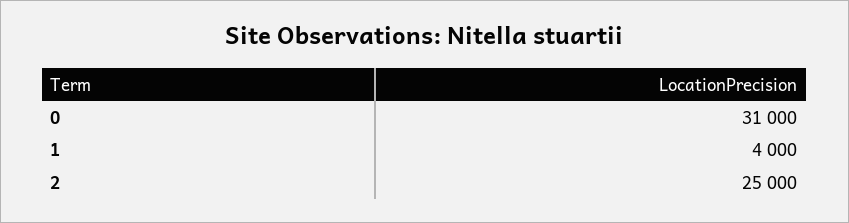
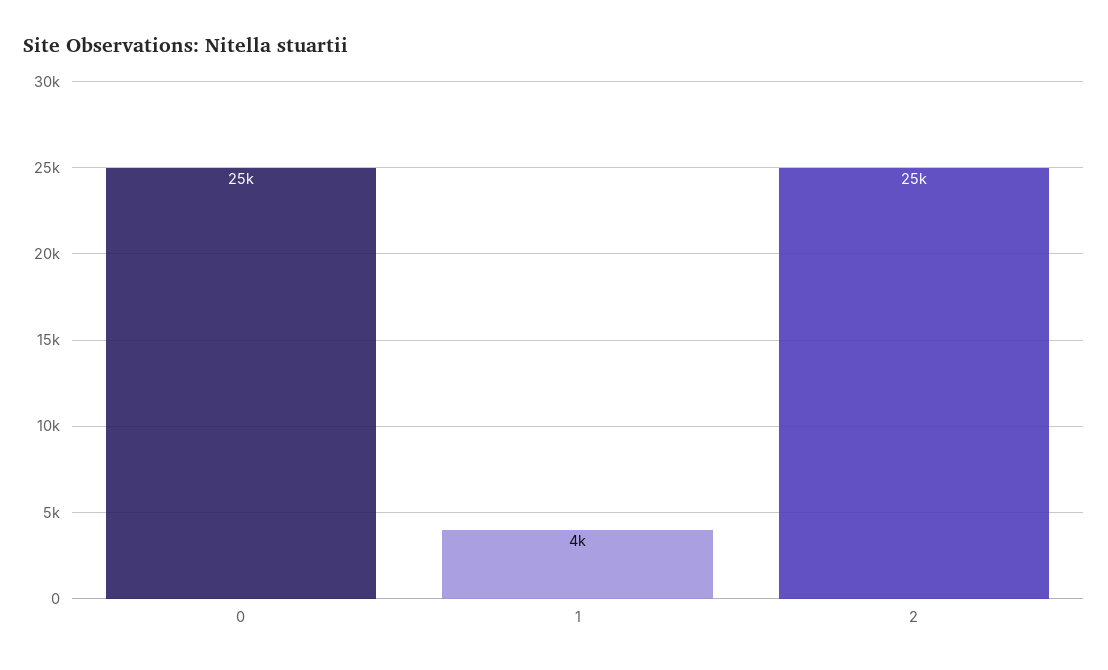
  {
-   "0": 31000,
+   "0": 25000,
    "1": 4000,
    "2": 25000
  }

